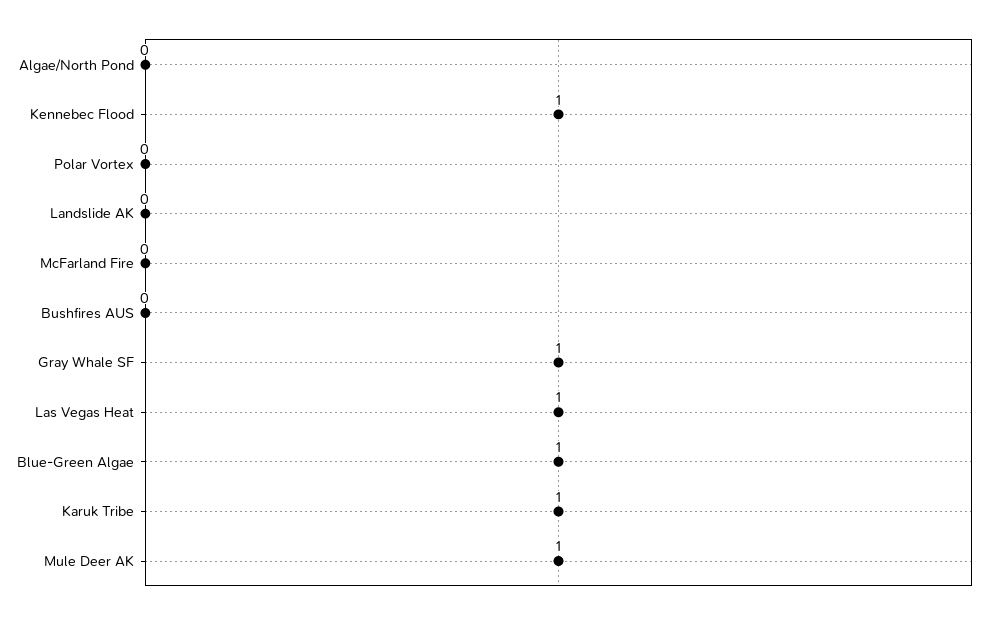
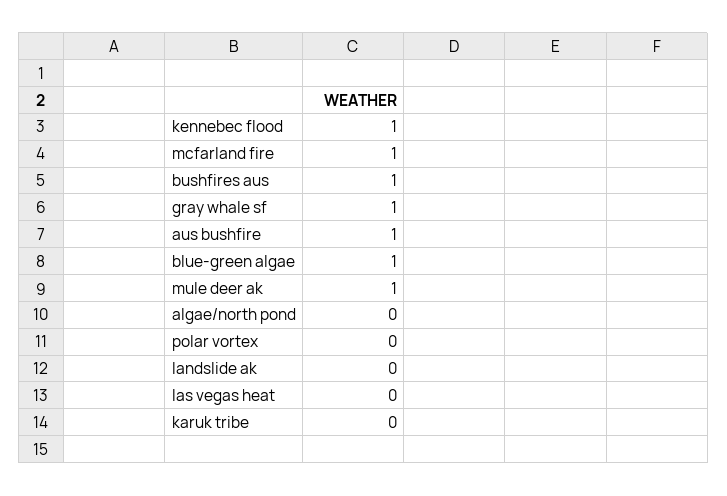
  {
    "Algae/North Pond": 0,
    "Kennebec Flood": 1,
    "Polar Vortex": 0,
    "Landslide AK": 0,
-   "McFarland Fire": 0,
+   "McFarland Fire": 1,
-   "Bushfires AUS": 0,
+   "Bushfires AUS": 1,
    "Gray Whale SF": 1,
-   "Las Vegas Heat": 1,
+   "Las Vegas Heat": 0,
    "Blue-Green Algae": 1,
-   "Karuk Tribe": 1,
+   "Karuk Tribe": 0,
-   "Mule Deer AK": 1
+   "Mule Deer AK": 1,
+   "aus bushfire": 1
  }

